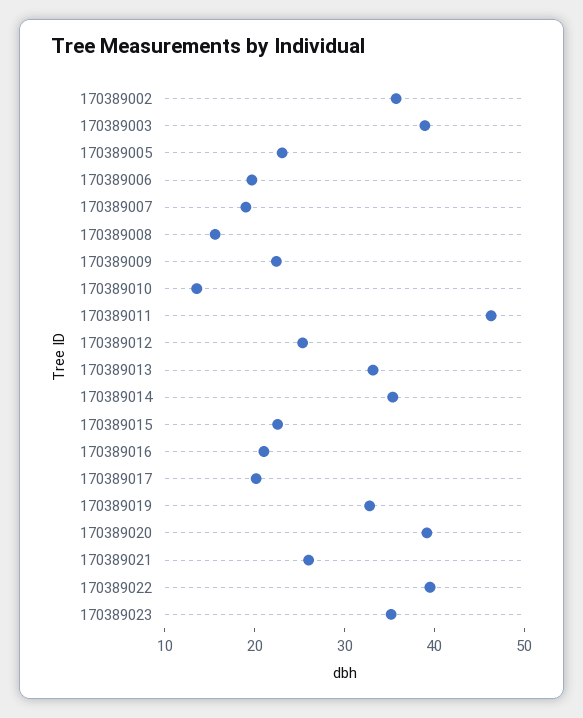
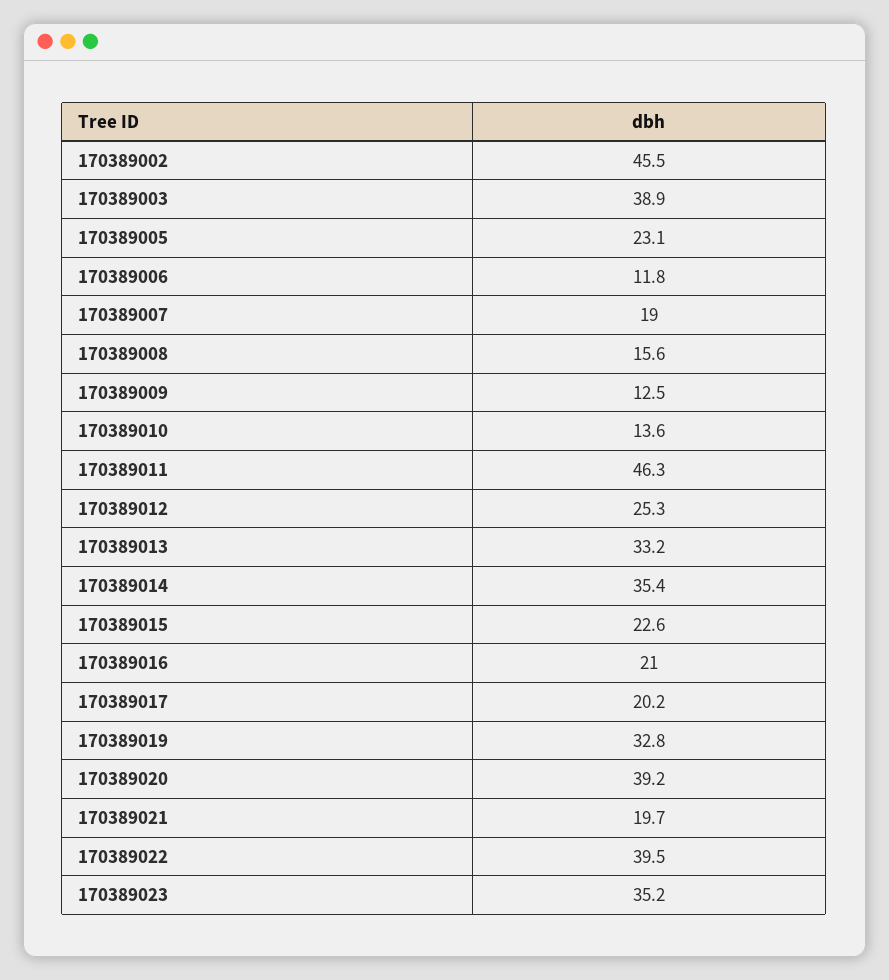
  {
-   "170389002": 36,
+   "170389002": 45.5,
    "170389003": 38.9,
    "170389005": 23.1,
-   "170389006": 20,
+   "170389006": 11.8,
    "170389007": 19,
    "170389008": 15.6,
-   "170389009": 22,
+   "170389009": 12.5,
    "170389010": 13.6,
    "170389011": 46.3,
    "170389012": 25.3,
    "170389013": 33.2,
    "170389014": 35.4,
    "170389015": 22.6,
    "170389016": 21,
    "170389017": 20.2,
    "170389019": 32.8,
    "170389020": 39.2,
-   "170389021": 26,
+   "170389021": 19.7,
    "170389022": 39.5,
    "170389023": 35.2
  }

